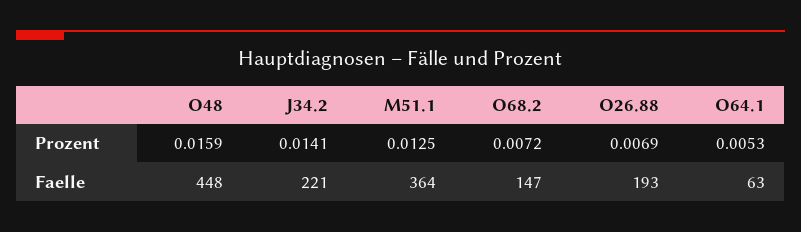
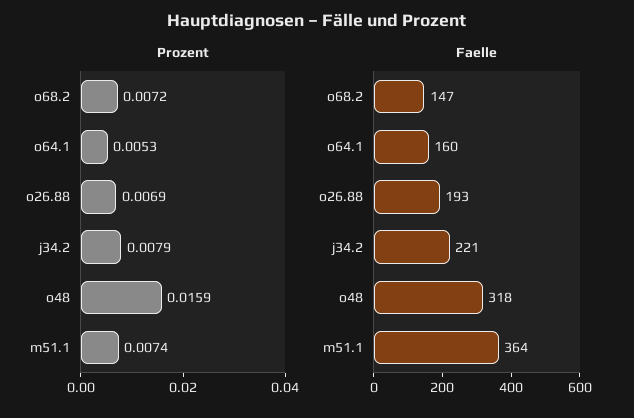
  {
    "Prozent": {
      "O48": 0.0159,
-     "J34.2": 0.0141,
+     "J34.2": 0.0079,
-     "M51.1": 0.0125,
+     "M51.1": 0.0074,
      "O68.2": 0.0072,
      "O26.88": 0.0069,
      "O64.1": 0.0053
    },
    "Faelle": {
-     "O48": 448,
+     "O48": 318,
      "J34.2": 221,
      "M51.1": 364,
      "O68.2": 147,
      "O26.88": 193,
-     "O64.1": 63
+     "O64.1": 160
    }
  }

